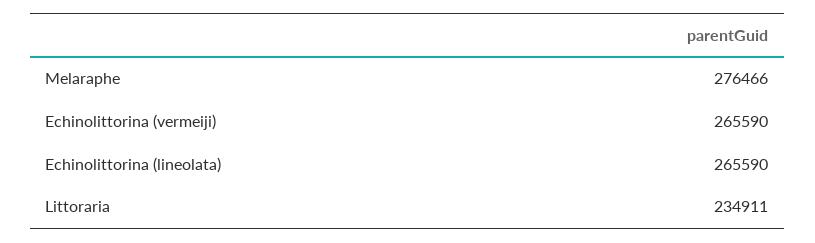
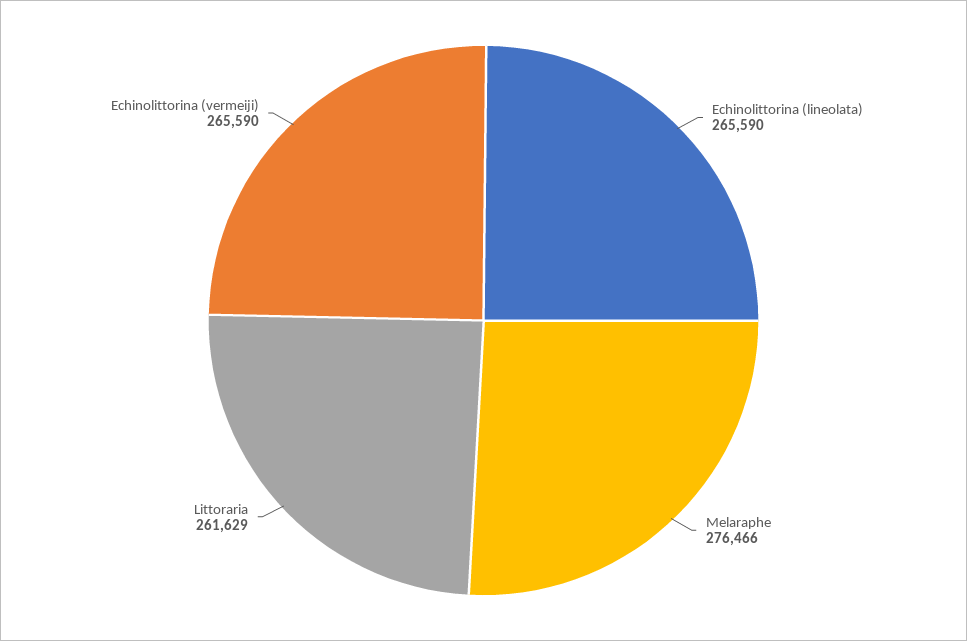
  {
    "Melaraphe": 276466,
    "Echinolittorina (vermeiji)": 265590,
    "Echinolittorina (lineolata)": 265590,
-   "Littoraria": 234911
+   "Littoraria": 261629
  }

